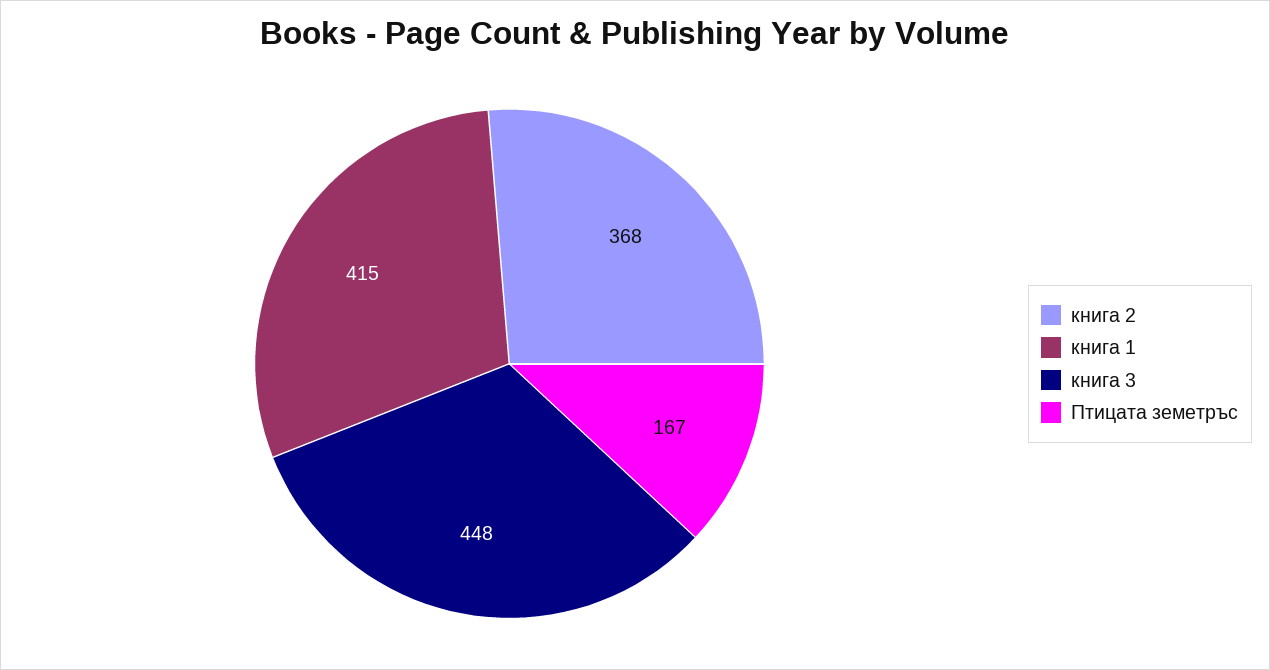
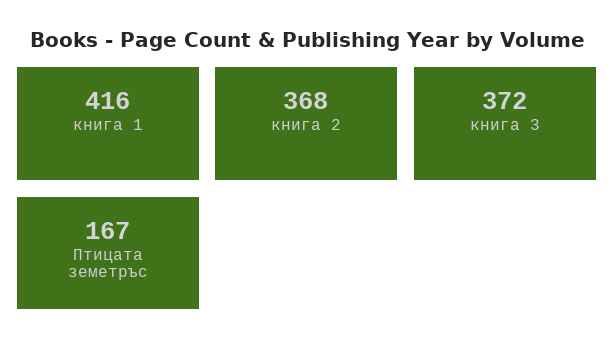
  {
    "книга 2": 368,
-   "книга 1": 415,
+   "книга 1": 416,
-   "книга 3": 448,
+   "книга 3": 372,
    "Птицата земетръс": 167
  }

